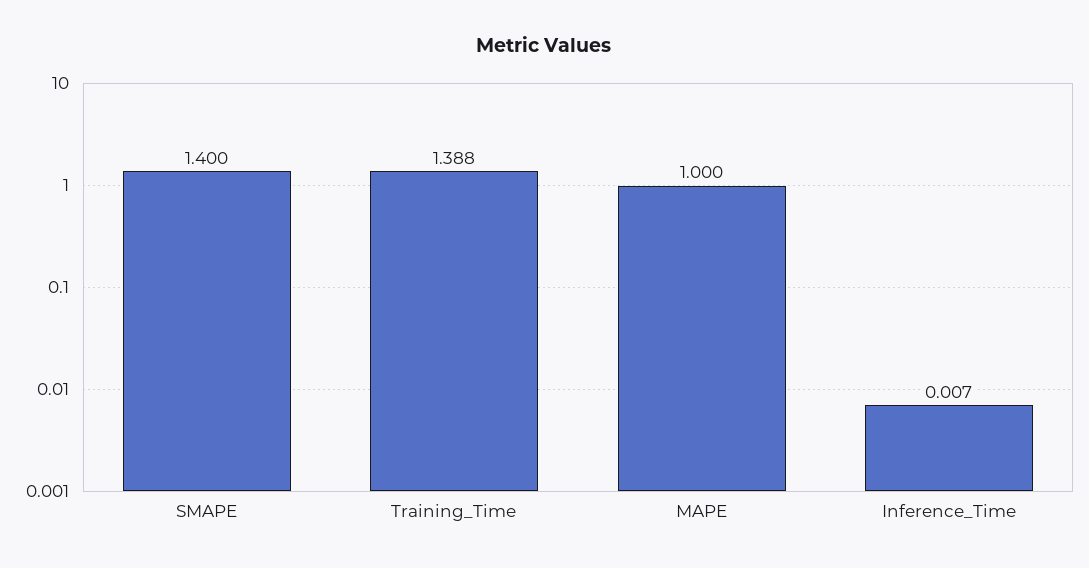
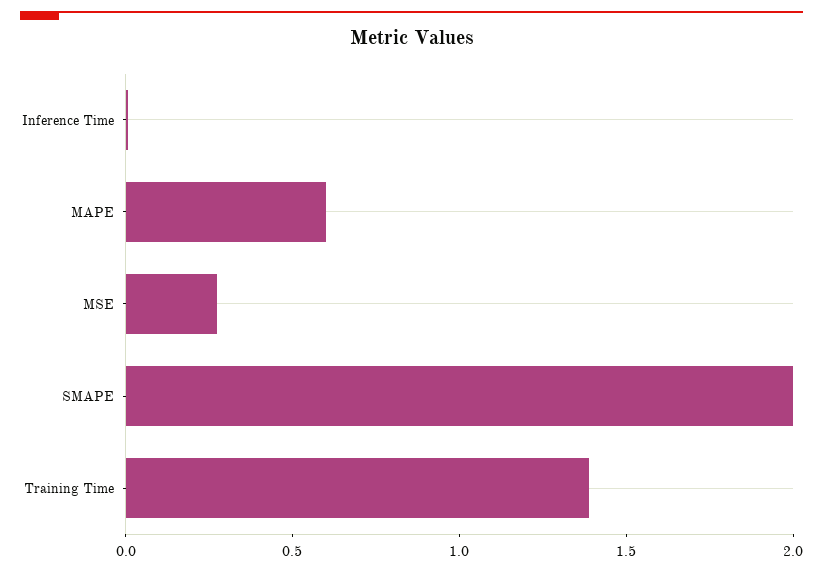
  {
-   "SMAPE": 1.4,
+   "SMAPE": 2,
    "Training_Time": 1.388,
-   "MAPE": 1,
+   "MAPE": 0.6,
-   "Inference_Time": 0.007
+   "Inference_Time": 0.007,
+   "MSE": 0.3
  }

